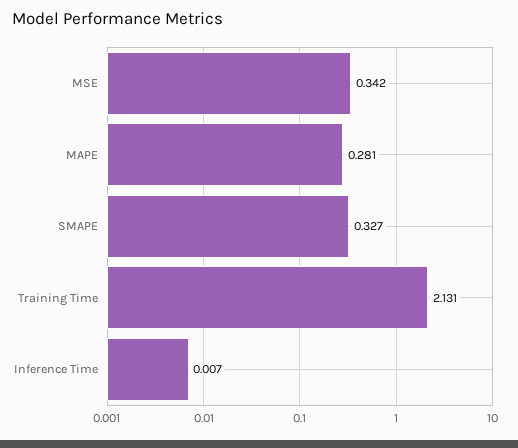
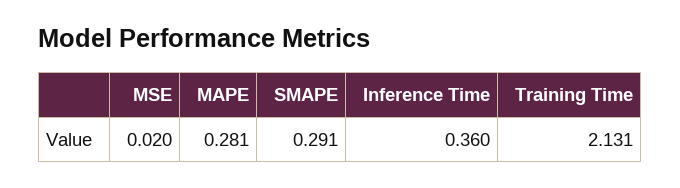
  {
-   "MSE": 0.342,
+   "MSE": 0.02,
    "MAPE": 0.281,
-   "SMAPE": 0.327,
+   "SMAPE": 0.291,
    "Training Time": 2.131,
-   "Inference Time": 0.007
+   "Inference Time": 0.36
  }

